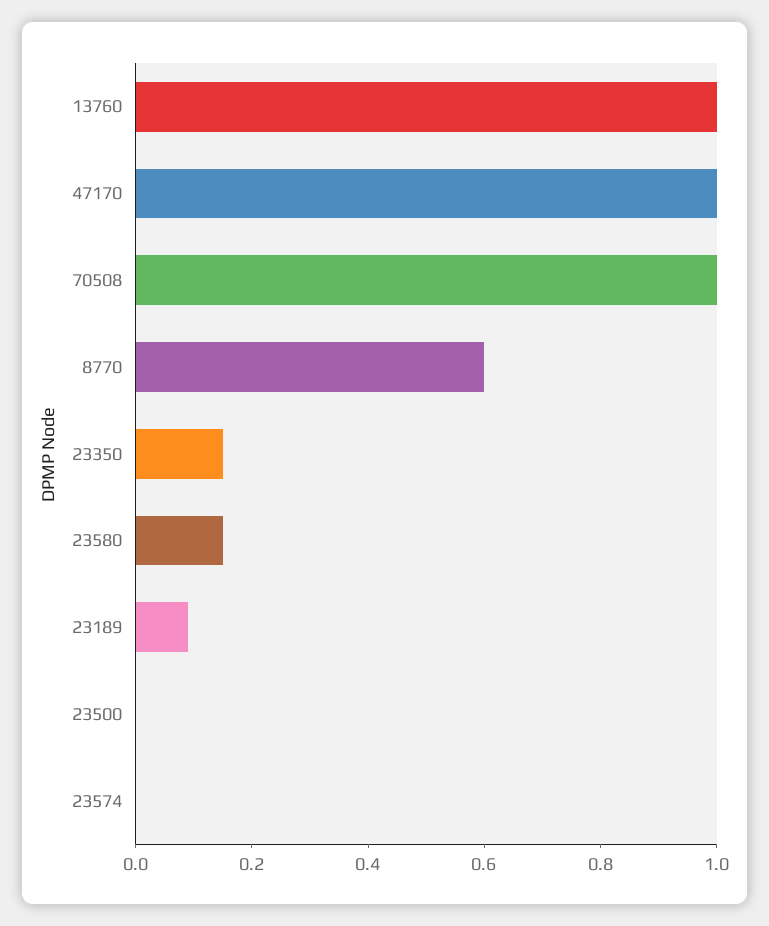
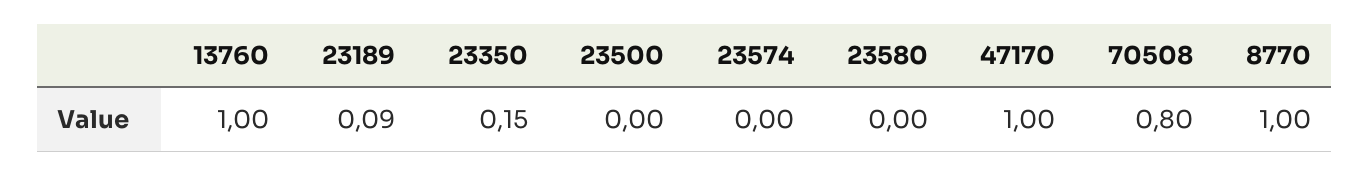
  {
    "13760": 1,
    "47170": 1,
-   "70508": 1,
+   "70508": 0.8,
-   "8770": 0.6,
+   "8770": 1,
    "23350": 0.15,
-   "23580": 0.15,
+   "23580": 0,
    "23189": 0.09,
    "23500": 0,
    "23574": 0
  }

